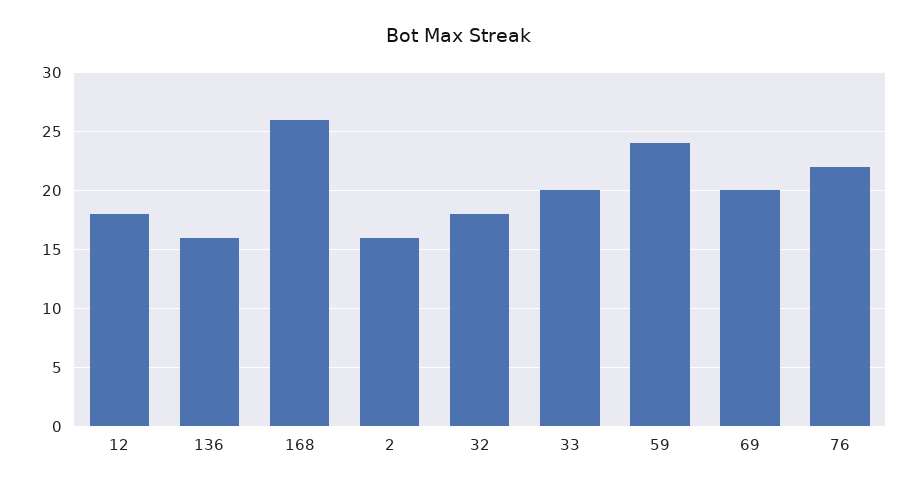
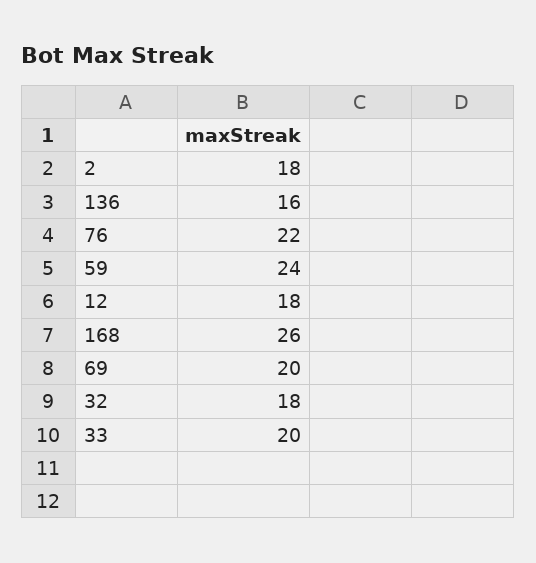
  {
    "12": 18,
    "136": 16,
    "168": 26,
-   "2": 16,
+   "2": 18,
    "32": 18,
    "33": 20,
    "59": 24,
    "69": 20,
    "76": 22
  }

